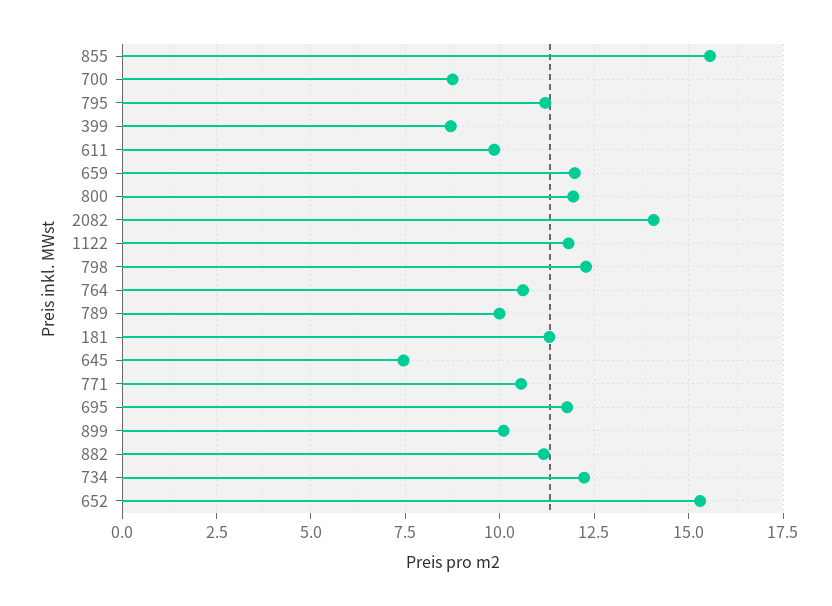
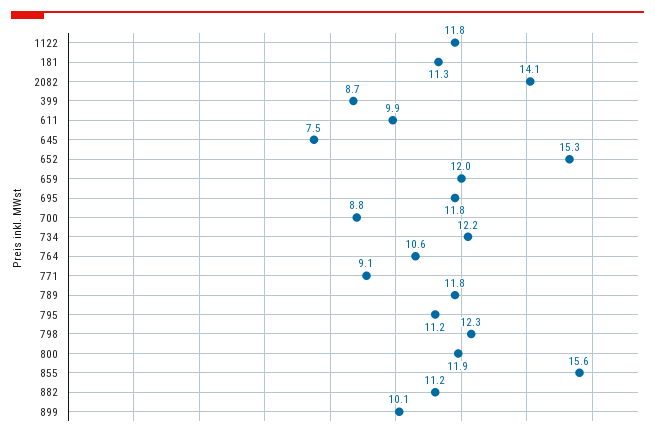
  {
    "855": 15.6,
    "700": 8.8,
    "795": 11.2,
    "399": 8.7,
    "611": 9.9,
    "659": 12,
    "800": 11.9,
    "2082": 14.1,
    "1122": 11.8,
    "798": 12.3,
    "764": 10.6,
-   "789": 10,
+   "789": 11.8,
    "181": 11.3,
    "645": 7.5,
-   "771": 10.5,
+   "771": 9.1,
    "695": 11.8,
    "899": 10.1,
    "882": 11.2,
    "734": 12.2,
    "652": 15.3
  }

